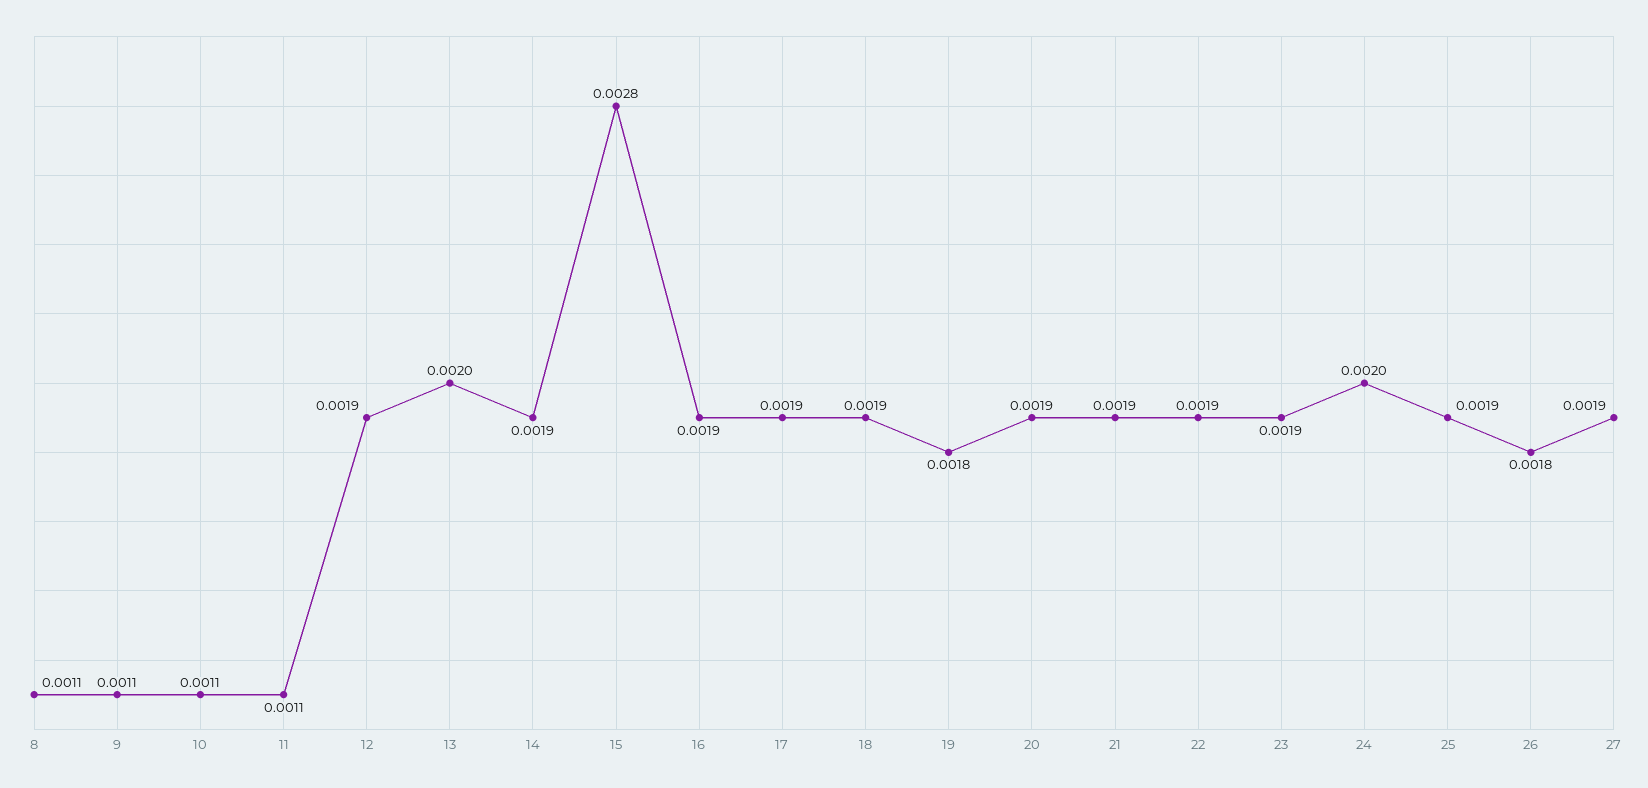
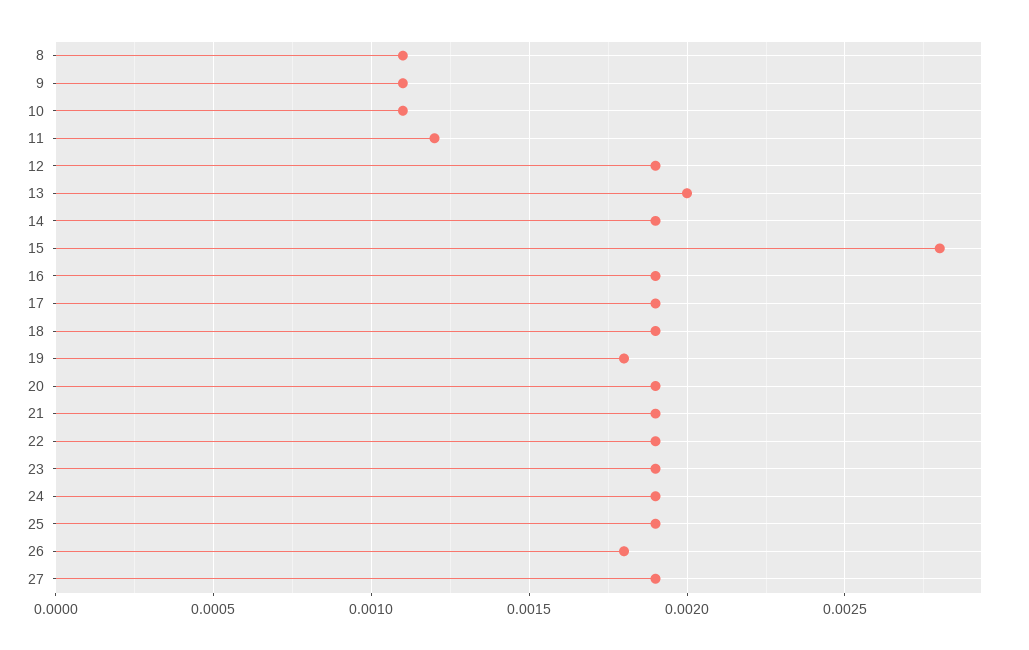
  {
    "8": 0.0011,
    "9": 0.0011,
    "10": 0.0011,
-   "11": 0.0011,
+   "11": 0.0012,
    "12": 0.0019,
    "13": 0.002,
    "14": 0.0019,
    "15": 0.0028,
    "16": 0.0019,
    "17": 0.0019,
    "18": 0.0019,
    "19": 0.0018,
    "20": 0.0019,
    "21": 0.0019,
    "22": 0.0019,
    "23": 0.0019,
-   "24": 0.002,
+   "24": 0.0019,
    "25": 0.0019,
    "26": 0.0018,
    "27": 0.0019
  }

